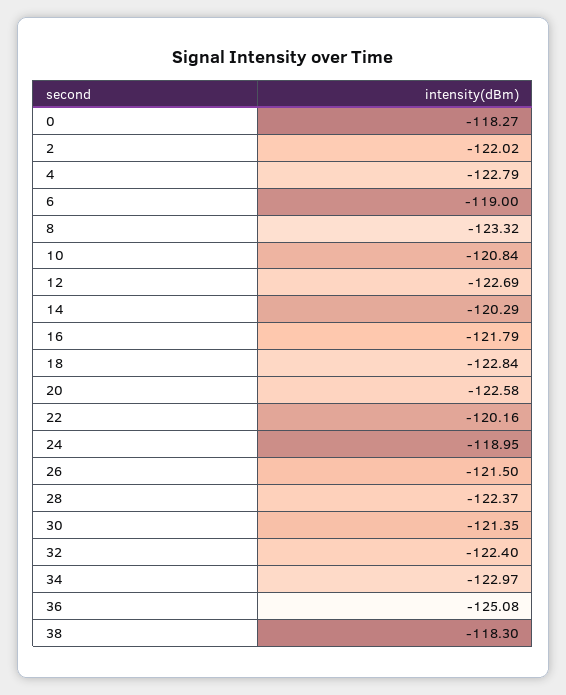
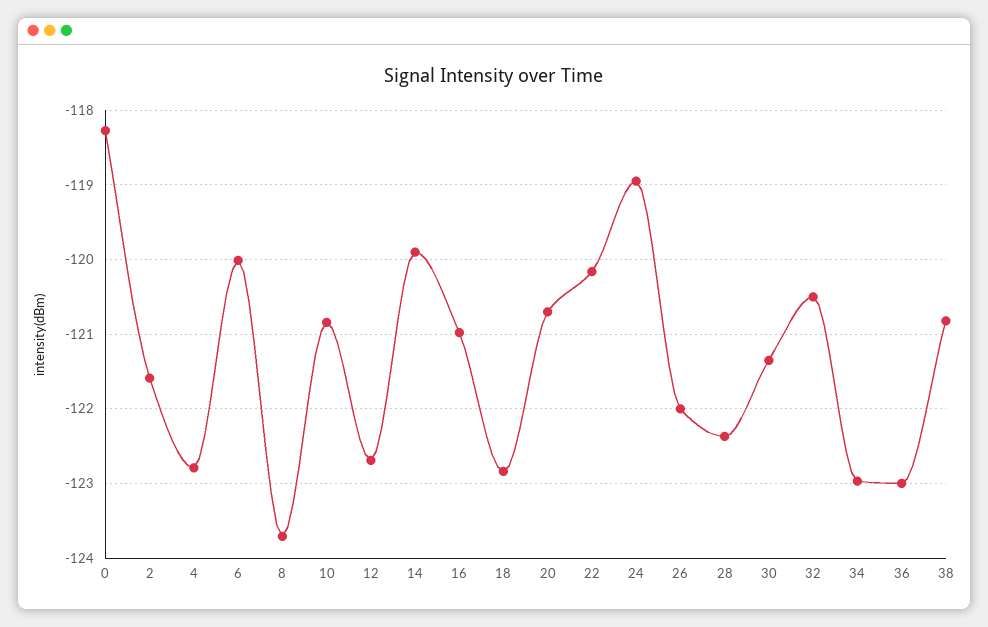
  {
    "0": -118.27,
-   "2": -122.02,
+   "2": -121.6,
    "4": -122.79,
-   "6": -119,
+   "6": -120,
-   "8": -123.32,
+   "8": -123.7,
    "10": -120.84,
    "12": -122.69,
-   "14": -120.29,
+   "14": -119.9,
-   "16": -121.79,
+   "16": -121,
    "18": -122.84,
-   "20": -122.58,
+   "20": -120.7,
    "22": -120.16,
    "24": -118.95,
-   "26": -121.5,
+   "26": -122,
    "28": -122.37,
    "30": -121.35,
-   "32": -122.4,
+   "32": -120.5,
    "34": -122.97,
-   "36": -125.08,
+   "36": -123,
-   "38": -118.3
+   "38": -120.8
  }

